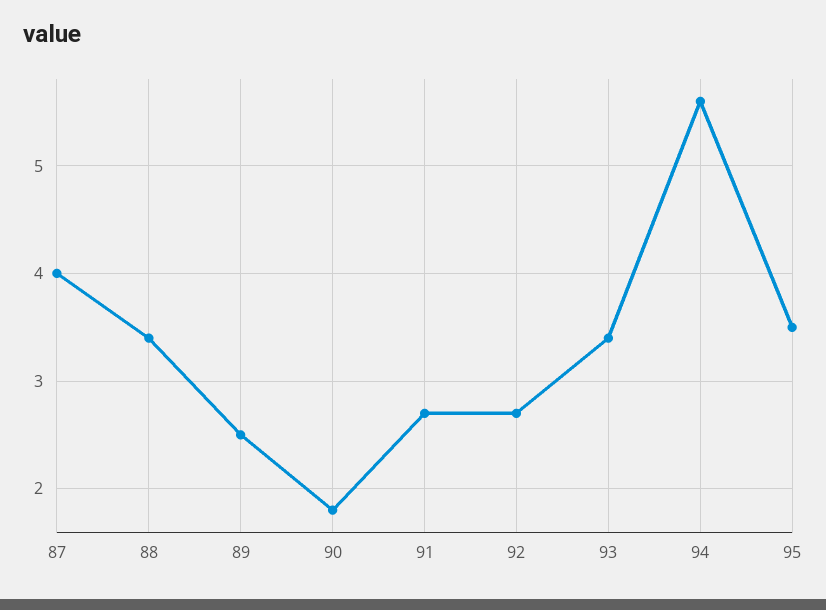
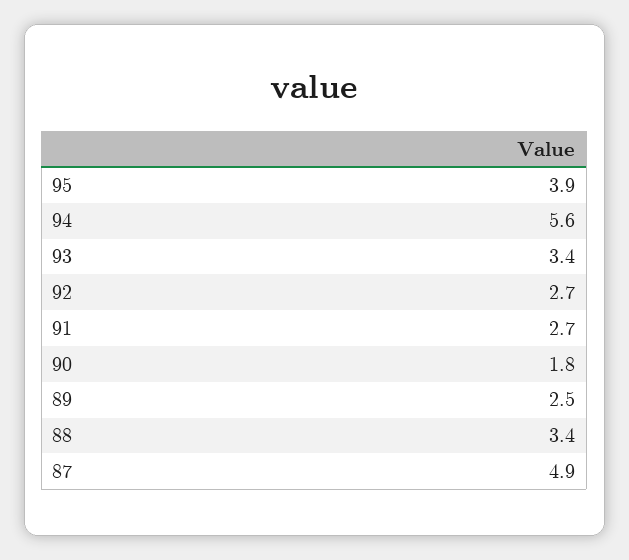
  {
-   "87": 4,
+   "87": 4.9,
    "88": 3.4,
    "89": 2.5,
    "90": 1.8,
    "91": 2.7,
    "92": 2.7,
    "93": 3.4,
    "94": 5.6,
-   "95": 3.5
+   "95": 3.9
  }

